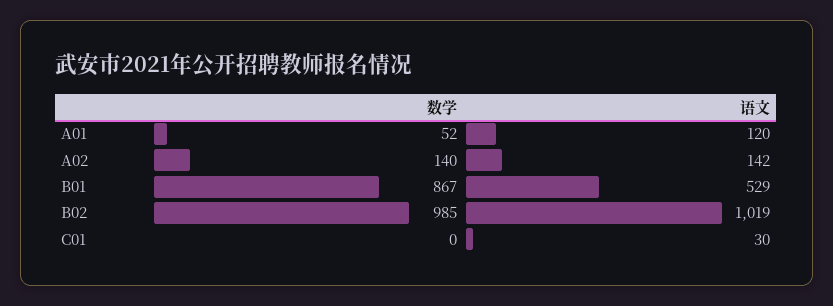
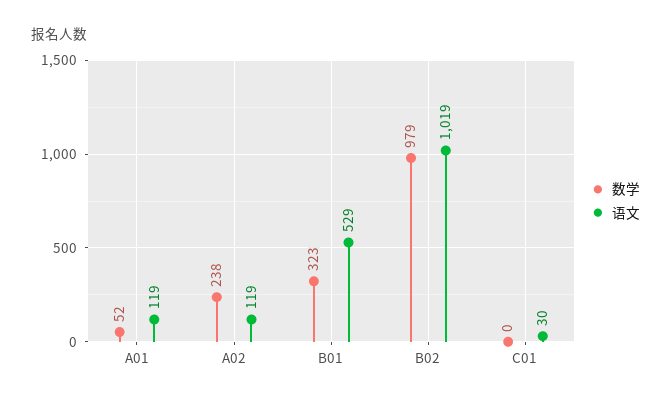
  {
    "数学": {
      "A01": 52,
-     "A02": 140,
+     "A02": 238,
-     "B01": 867,
+     "B01": 323,
-     "B02": 985,
+     "B02": 979,
      "C01": 0
    },
    "语文": {
-     "A01": 120,
+     "A01": 119,
-     "A02": 142,
+     "A02": 119,
      "B01": 529,
      "B02": 1019,
      "C01": 30
    }
  }

